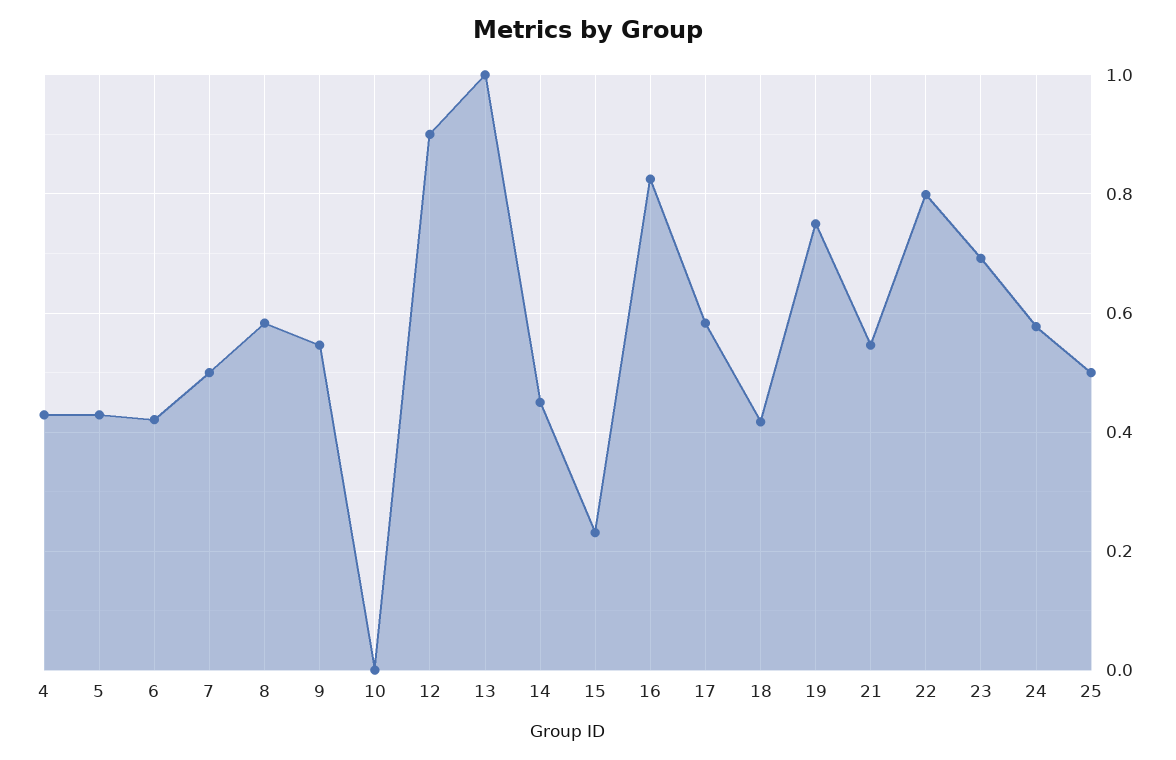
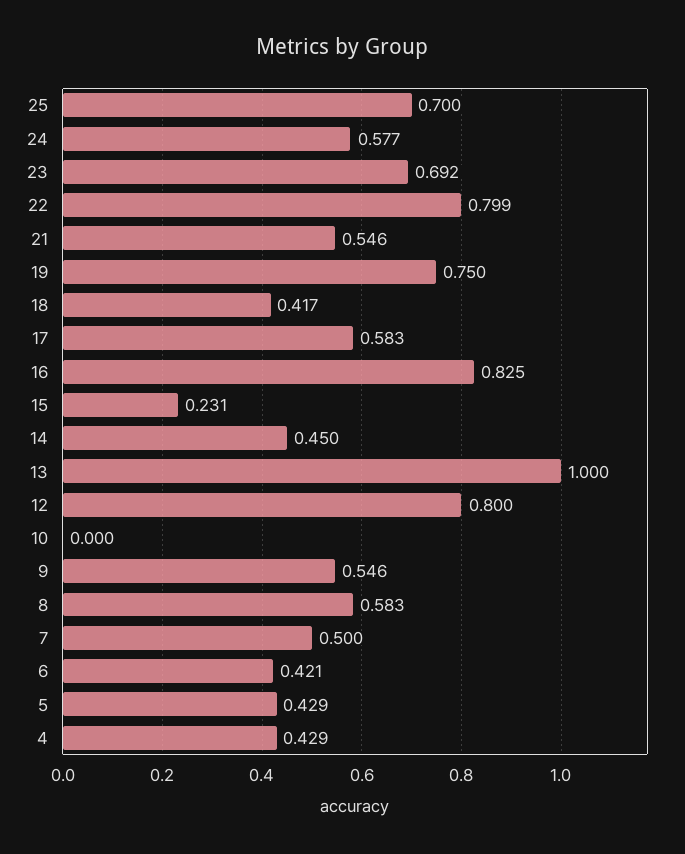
  {
    "4": 0.429,
    "5": 0.429,
    "6": 0.421,
    "7": 0.5,
    "8": 0.583,
    "9": 0.546,
    "10": 0,
-   "12": 0.9,
+   "12": 0.8,
    "13": 1,
    "14": 0.45,
    "15": 0.231,
    "16": 0.825,
    "17": 0.583,
    "18": 0.417,
    "19": 0.75,
    "21": 0.546,
    "22": 0.799,
    "23": 0.692,
    "24": 0.577,
-   "25": 0.5
+   "25": 0.7
  }

